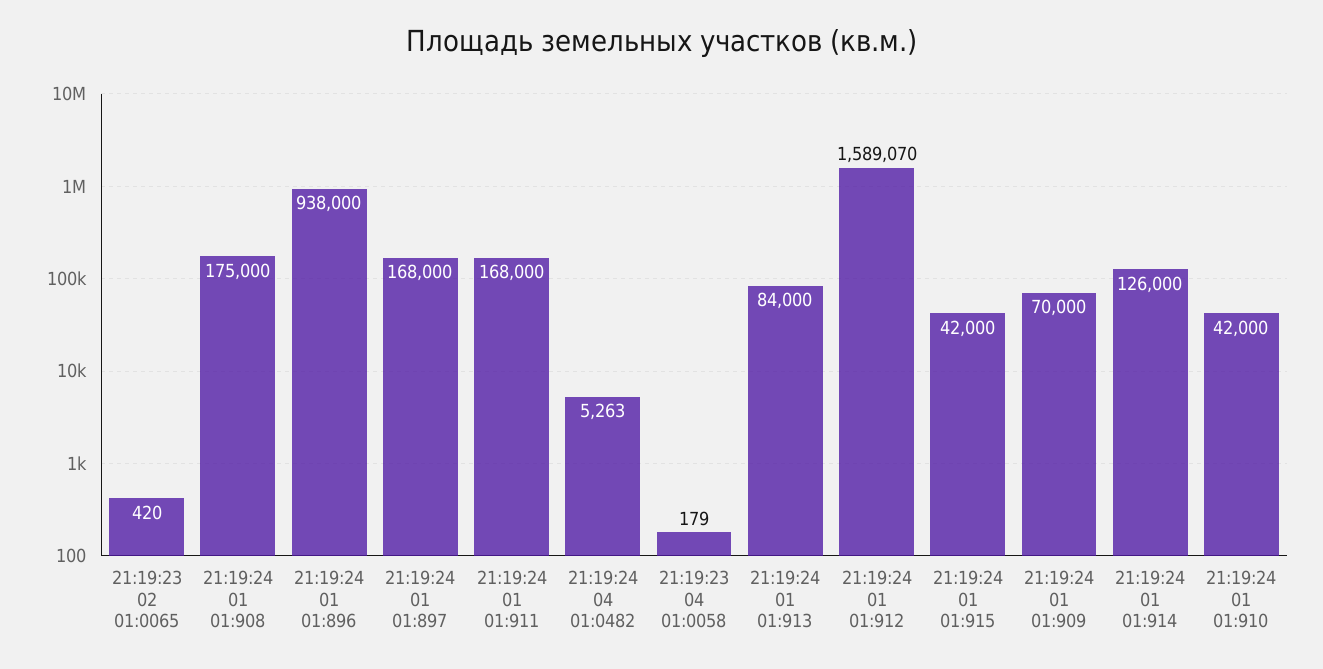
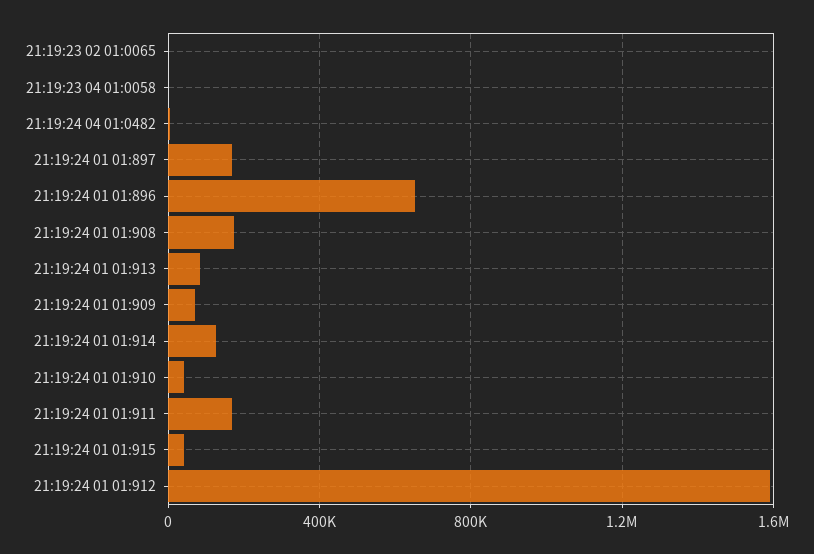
  {
    "21:19:23 02 01:0065": 420,
    "21:19:24 01 01:908": 175000,
-   "21:19:24 01 01:896": 938000,
+   "21:19:24 01 01:896": 650000,
    "21:19:24 01 01:897": 168000,
    "21:19:24 01 01:911": 168000,
    "21:19:24 04 01:0482": 5263,
    "21:19:23 04 01:0058": 179,
    "21:19:24 01 01:913": 84000,
    "21:19:24 01 01:912": 1589070,
    "21:19:24 01 01:915": 42000,
    "21:19:24 01 01:909": 70000,
    "21:19:24 01 01:914": 126000,
    "21:19:24 01 01:910": 42000
  }

